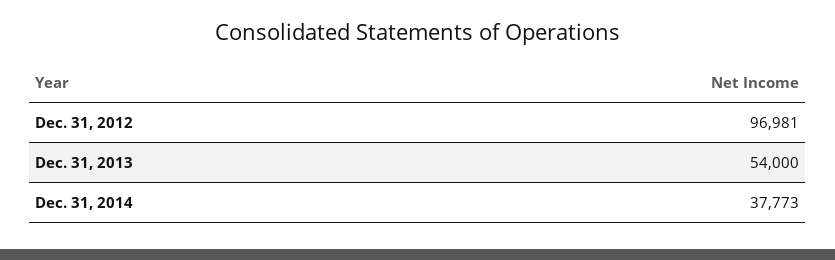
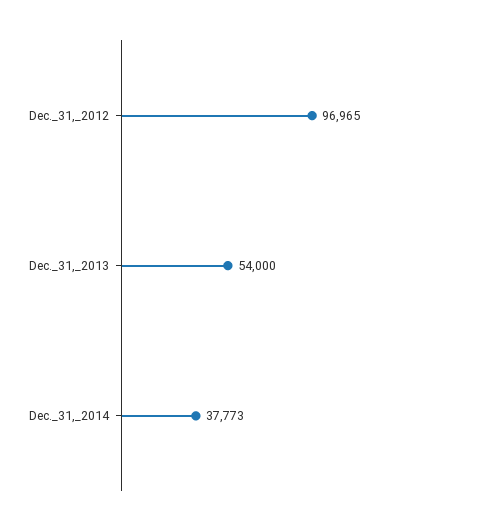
  {
-   "Dec. 31, 2012": 96981,
+   "Dec. 31, 2012": 96965,
    "Dec. 31, 2013": 54000,
    "Dec. 31, 2014": 37773
  }

